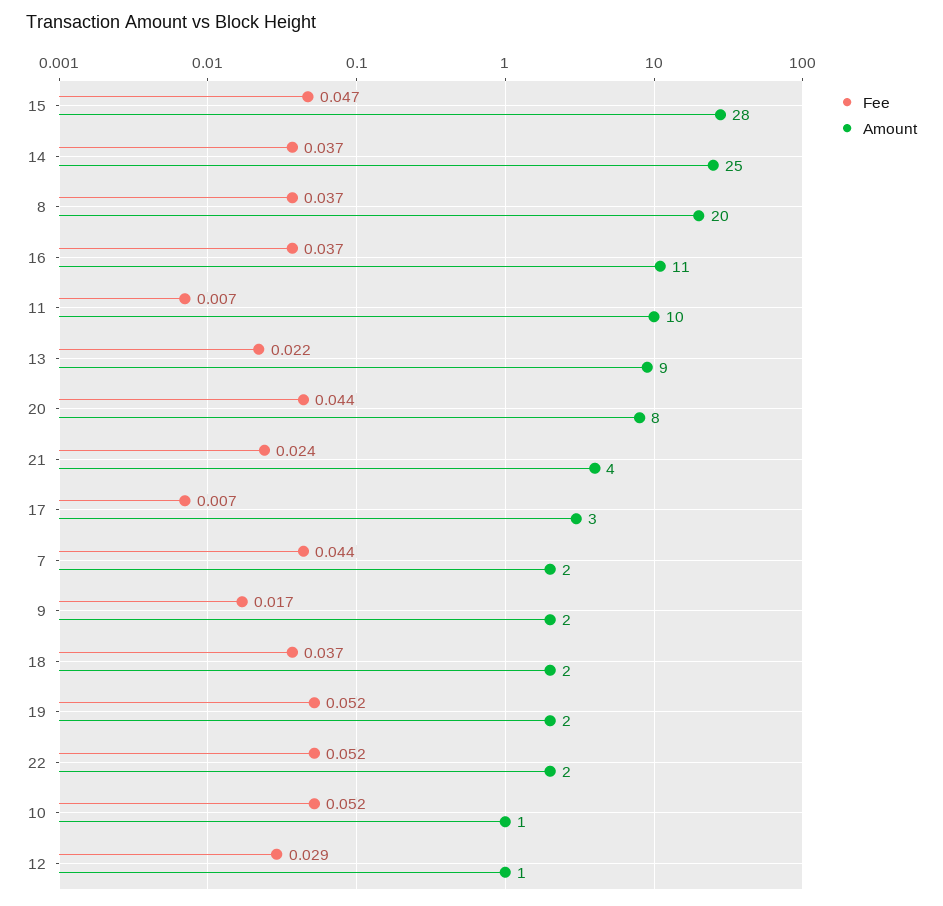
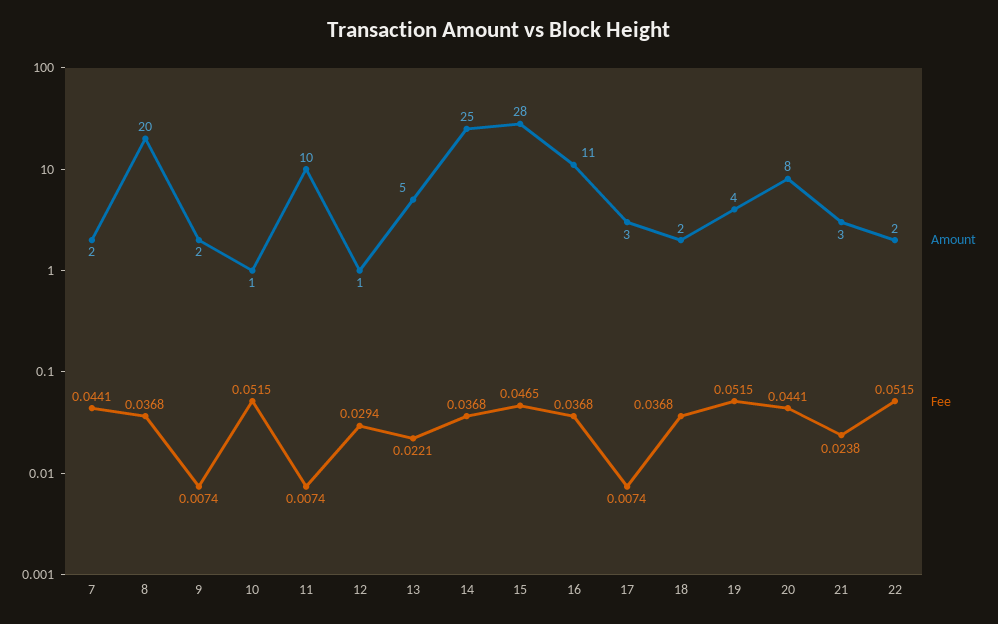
  {
    "Fee": {
      "15": 0.0465,
      "14": 0.0368,
      "8": 0.0368,
      "16": 0.0368,
      "11": 0.0074,
      "13": 0.0221,
      "20": 0.0441,
      "21": 0.0238,
      "17": 0.0074,
      "7": 0.0441,
-     "9": 0.017,
+     "9": 0.0074,
      "18": 0.0368,
      "19": 0.0515,
      "22": 0.0515,
      "10": 0.0515,
      "12": 0.0294
    },
    "Amount": {
      "15": 28,
      "14": 25,
      "8": 20,
      "16": 11,
      "11": 10,
-     "13": 9,
+     "13": 5,
      "20": 8,
-     "21": 4,
+     "21": 3,
      "17": 3,
      "7": 2,
      "9": 2,
      "18": 2,
-     "19": 2,
+     "19": 4,
      "22": 2,
      "10": 1,
      "12": 1
    }
  }

